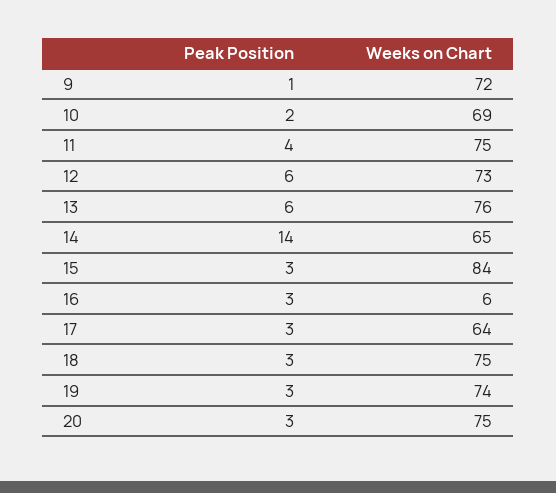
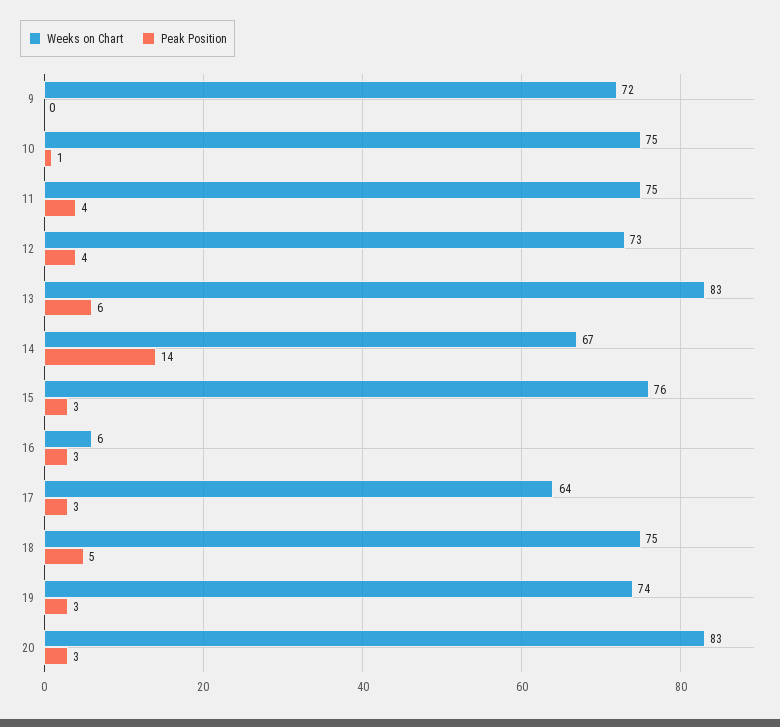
  {
    "Peak Position": {
-     "9": 1,
+     "9": 0,
-     "10": 2,
+     "10": 1,
      "11": 4,
-     "12": 6,
+     "12": 4,
      "13": 6,
      "14": 14,
      "15": 3,
      "16": 3,
      "17": 3,
-     "18": 3,
+     "18": 5,
      "19": 3,
      "20": 3
    },
    "Weeks on Chart": {
      "9": 72,
-     "10": 69,
+     "10": 75,
      "11": 75,
      "12": 73,
-     "13": 76,
+     "13": 83,
-     "14": 65,
+     "14": 67,
-     "15": 84,
+     "15": 76,
      "16": 6,
      "17": 64,
      "18": 75,
      "19": 74,
-     "20": 75
+     "20": 83
    }
  }

